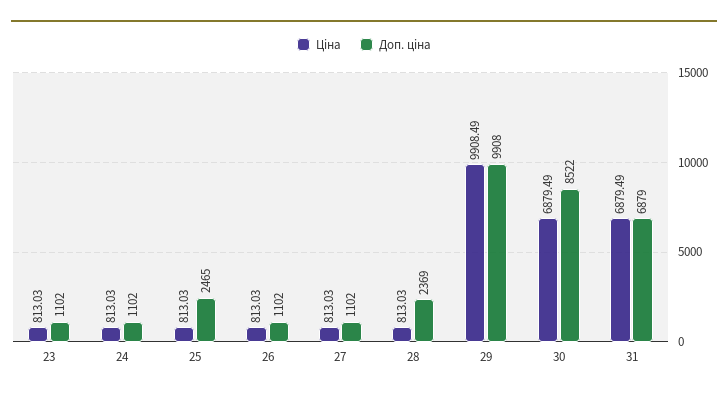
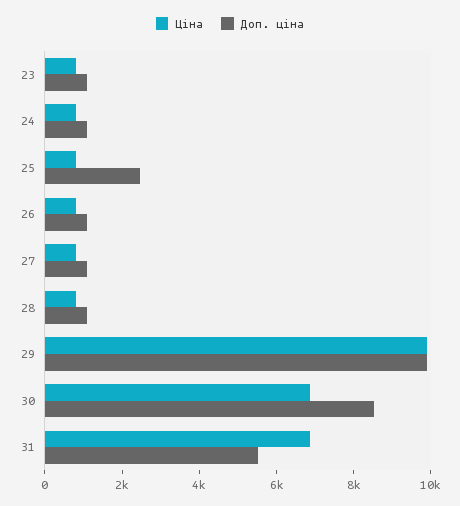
  {
    "Ціна": {
      "23": 813.03,
      "24": 813.03,
      "25": 813.03,
      "26": 813.03,
      "27": 813.03,
      "28": 813.03,
      "29": 9908.49,
      "30": 6879.49,
      "31": 6879.49
    },
    "Доп. ціна": {
      "23": 1102,
      "24": 1102,
      "25": 2465,
      "26": 1102,
      "27": 1102,
-     "28": 2369,
+     "28": 1000,
      "29": 9908,
      "30": 8522,
-     "31": 6879
+     "31": 5500
    }
  }

